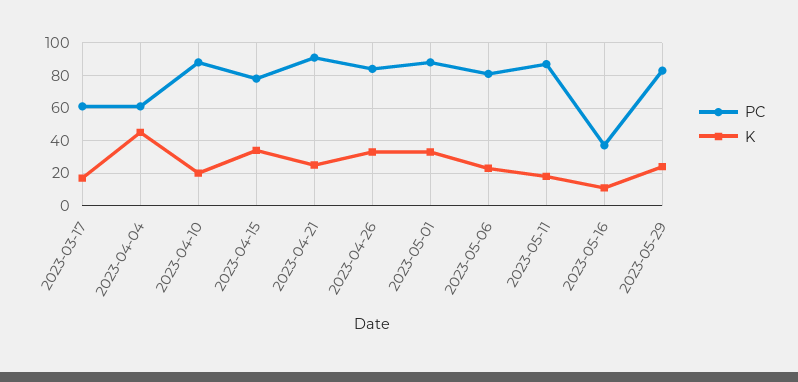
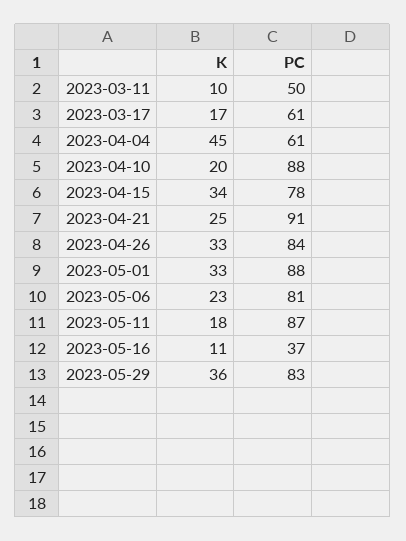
  {
    "PC": {
      "2023-03-17": 61,
      "2023-04-04": 61,
      "2023-04-10": 88,
      "2023-04-15": 78,
      "2023-04-21": 91,
      "2023-04-26": 84,
      "2023-05-01": 88,
      "2023-05-06": 81,
      "2023-05-11": 87,
      "2023-05-16": 37,
-     "2023-05-29": 83
+     "2023-05-29": 83,
+     "2023-03-11": 50
    },
    "K": {
      "2023-03-17": 17,
      "2023-04-04": 45,
      "2023-04-10": 20,
      "2023-04-15": 34,
      "2023-04-21": 25,
      "2023-04-26": 33,
      "2023-05-01": 33,
      "2023-05-06": 23,
      "2023-05-11": 18,
      "2023-05-16": 11,
-     "2023-05-29": 25
+     "2023-05-29": 36,
+     "2023-03-11": 10
    }
  }

